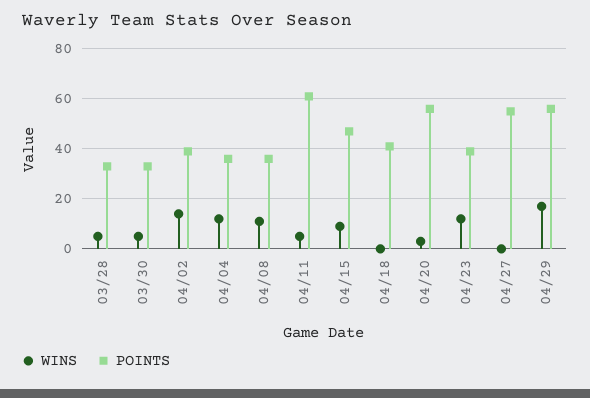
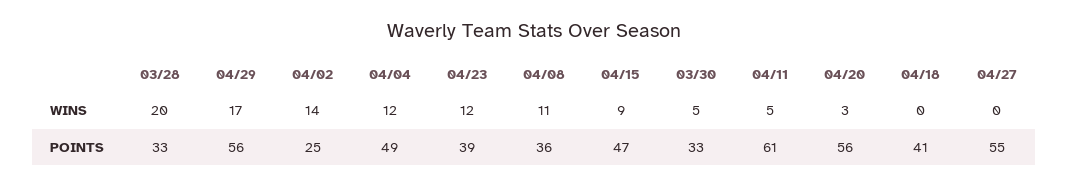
  {
    "WINS": {
-     "03/28": 5,
+     "03/28": 20,
      "03/30": 5,
      "04/02": 14,
      "04/04": 12,
      "04/08": 11,
      "04/11": 5,
      "04/15": 9,
      "04/18": 0,
      "04/20": 3,
      "04/23": 12,
      "04/27": 0,
      "04/29": 17
    },
    "POINTS": {
      "03/28": 33,
      "03/30": 33,
-     "04/02": 40,
+     "04/02": 25,
-     "04/04": 35,
+     "04/04": 49,
      "04/08": 36,
      "04/11": 61,
      "04/15": 47,
      "04/18": 41,
      "04/20": 56,
      "04/23": 39,
      "04/27": 55,
      "04/29": 56
    }
  }

